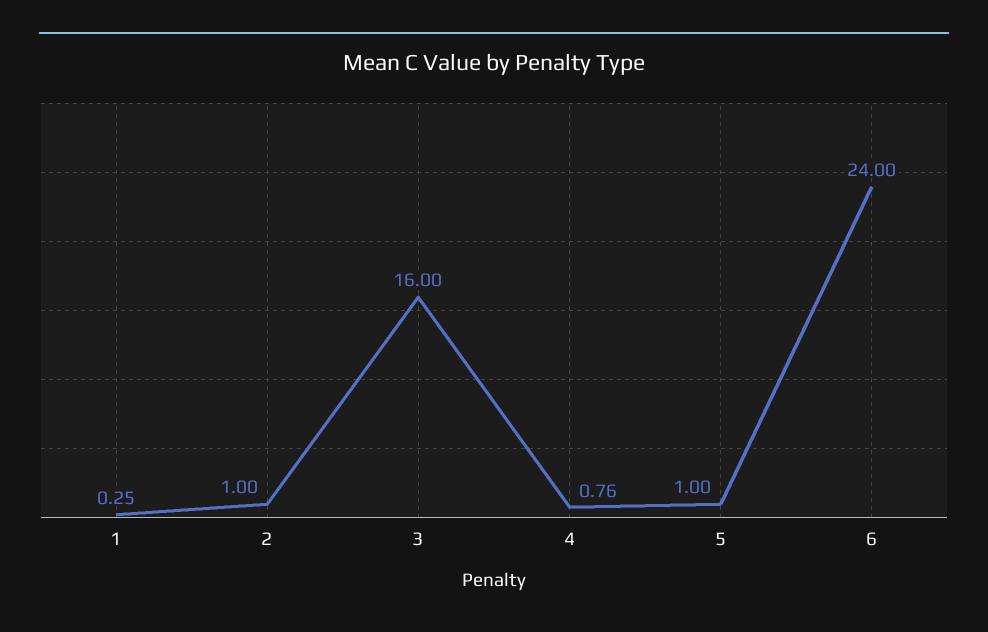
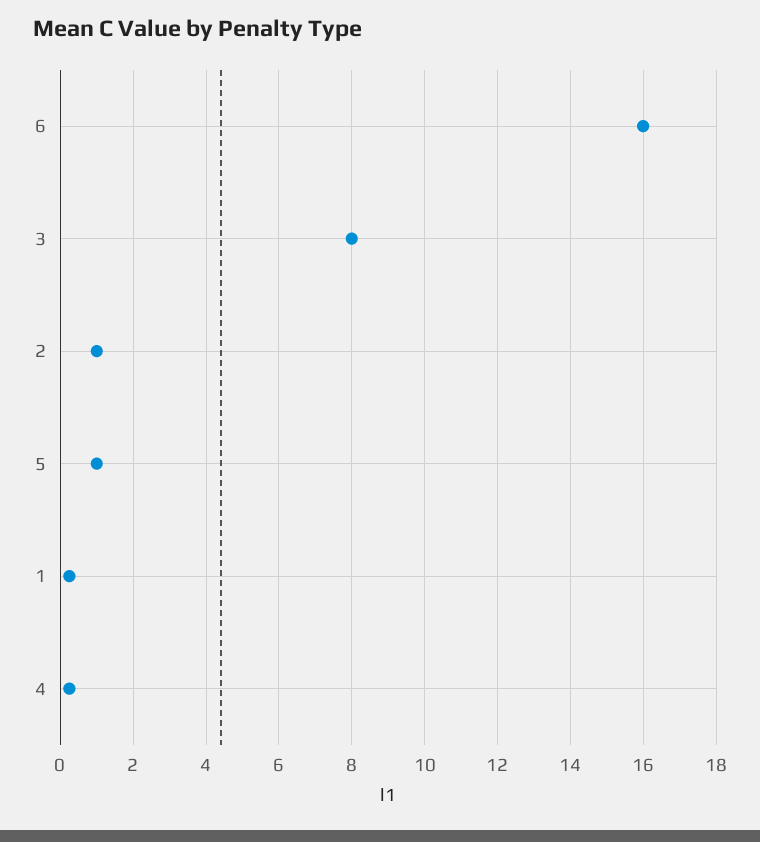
  {
    "1": 0.25,
    "2": 1,
-   "3": 16,
+   "3": 8,
-   "4": 0.76,
+   "4": 0.2,
    "5": 1,
-   "6": 24
+   "6": 16
  }

